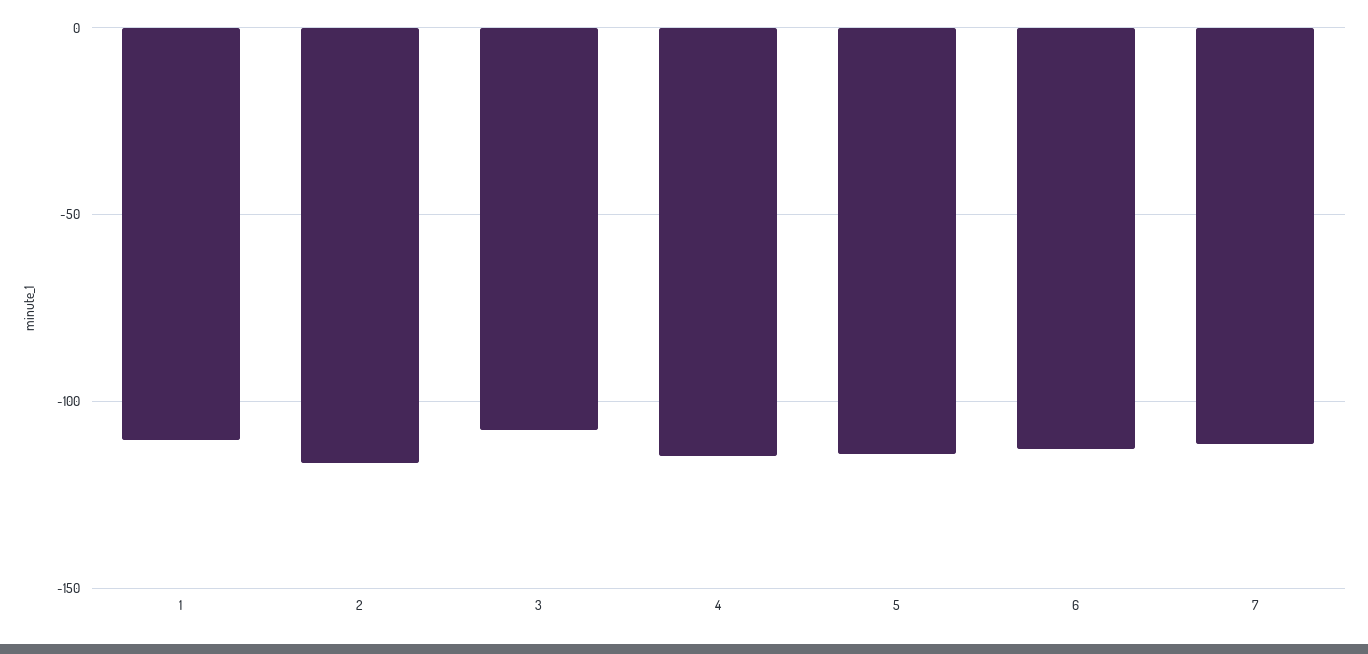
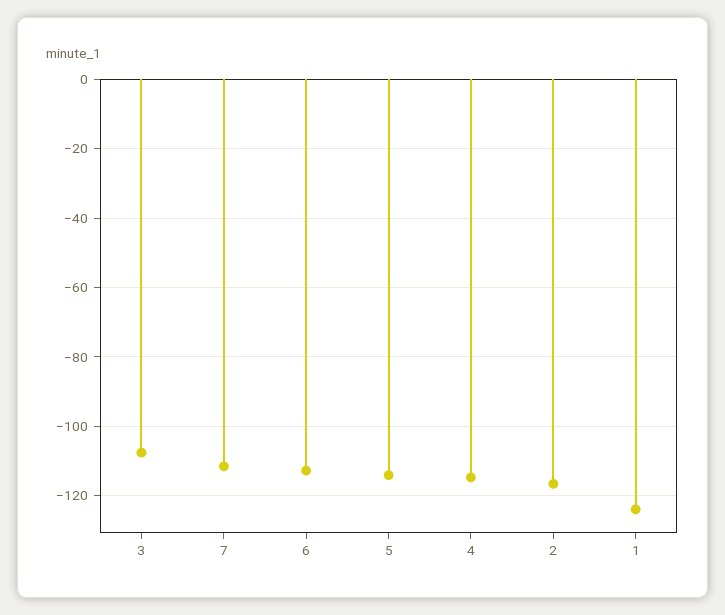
  {
-   "1": -110,
+   "1": -124,
    "2": -116,
    "3": -108,
    "4": -114,
    "5": -114,
    "6": -112,
    "7": -112
  }

